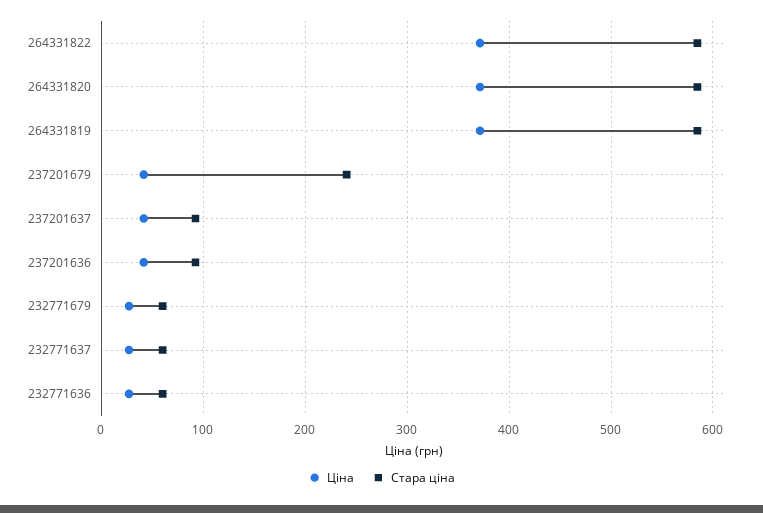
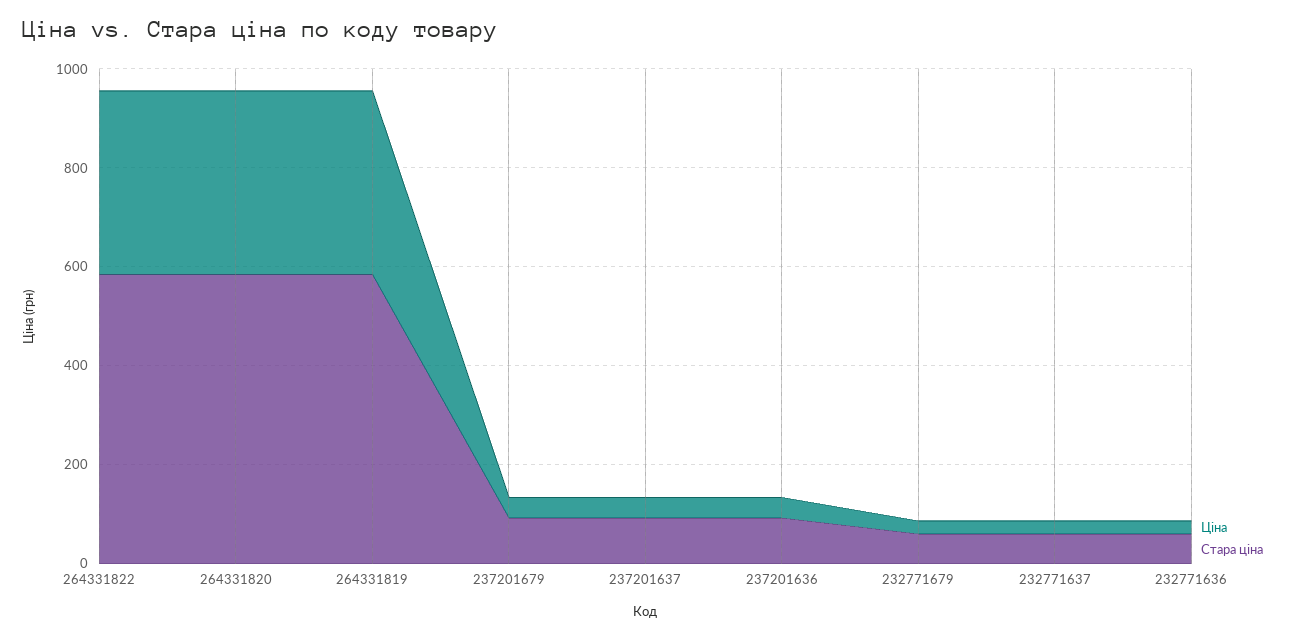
  {
    "Ціна": {
      "264331822": 370,
      "264331820": 370,
      "264331819": 370,
      "237201679": 40,
      "237201637": 40,
      "237201636": 40,
      "232771679": 30,
      "232771637": 30,
      "232771636": 30
    },
    "Стара ціна": {
      "264331822": 580,
      "264331820": 580,
      "264331819": 580,
-     "237201679": 240,
+     "237201679": 100,
      "237201637": 90,
      "237201636": 90,
      "232771679": 60,
      "232771637": 60,
      "232771636": 60
    }
  }

